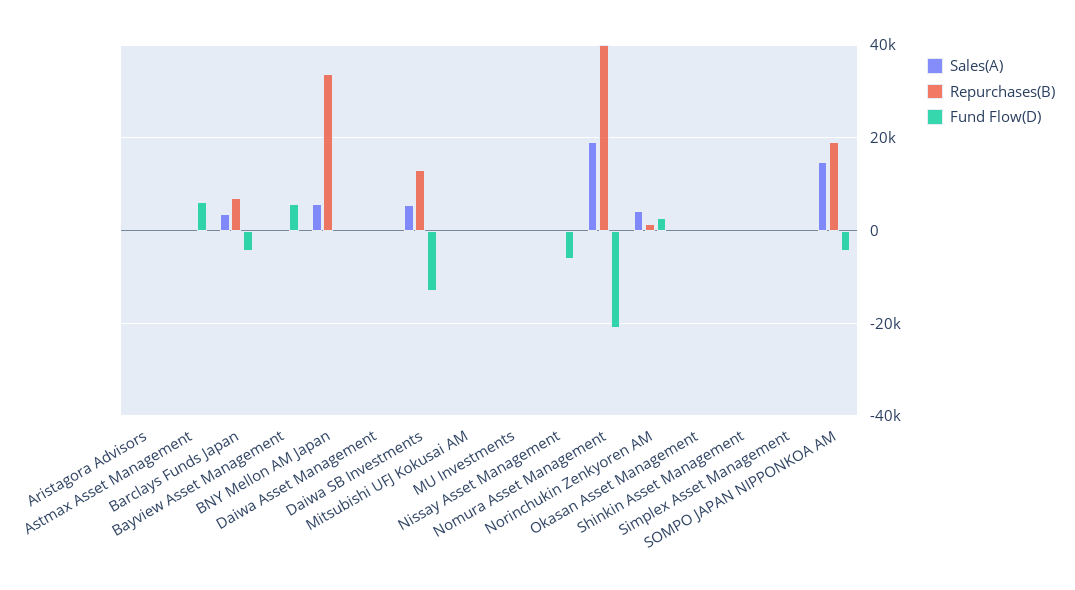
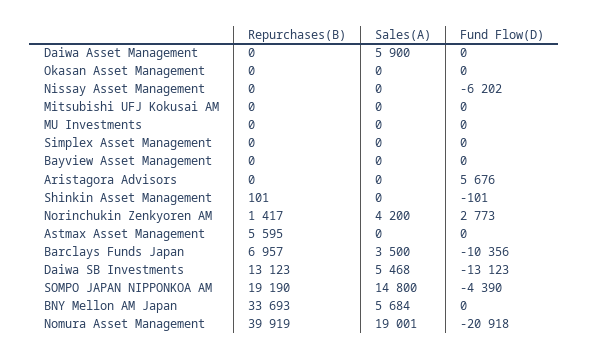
  {
    "Sales(A)": {
      "Aristagora Advisors": 0,
      "Astmax Asset Management": 0,
      "Barclays Funds Japan": 3500,
      "Bayview Asset Management": 0,
      "BNY Mellon AM Japan": 5684,
-     "Daiwa Asset Management": 0,
+     "Daiwa Asset Management": 5900,
      "Daiwa SB Investments": 5468,
      "Mitsubishi UFJ Kokusai AM": 0,
      "MU Investments": 0,
      "Nissay Asset Management": 0,
      "Nomura Asset Management": 19001,
      "Norinchukin Zenkyoren AM": 4200,
      "Okasan Asset Management": 0,
      "Shinkin Asset Management": 0,
      "Simplex Asset Management": 0,
      "SOMPO JAPAN NIPPONKOA AM": 14800
    },
    "Repurchases(B)": {
      "Aristagora Advisors": 0,
-     "Astmax Asset Management": 0,
+     "Astmax Asset Management": 5595,
      "Barclays Funds Japan": 6957,
      "Bayview Asset Management": 0,
      "BNY Mellon AM Japan": 33693,
      "Daiwa Asset Management": 0,
      "Daiwa SB Investments": 13123,
      "Mitsubishi UFJ Kokusai AM": 0,
      "MU Investments": 0,
      "Nissay Asset Management": 0,
      "Nomura Asset Management": 39919,
      "Norinchukin Zenkyoren AM": 1417,
      "Okasan Asset Management": 0,
      "Shinkin Asset Management": 101,
      "Simplex Asset Management": 0,
      "SOMPO JAPAN NIPPONKOA AM": 19190
    },
    "Fund Flow(D)": {
-     "Aristagora Advisors": 0,
+     "Aristagora Advisors": 5676,
-     "Astmax Asset Management": 6000,
+     "Astmax Asset Management": 0,
-     "Barclays Funds Japan": -4000,
+     "Barclays Funds Japan": -10356,
-     "Bayview Asset Management": 6000,
+     "Bayview Asset Management": 0,
      "BNY Mellon AM Japan": 0,
      "Daiwa Asset Management": 0,
      "Daiwa SB Investments": -13123,
      "Mitsubishi UFJ Kokusai AM": 0,
      "MU Investments": 0,
      "Nissay Asset Management": -6202,
      "Nomura Asset Management": -20918,
      "Norinchukin Zenkyoren AM": 2773,
      "Okasan Asset Management": 0,
      "Shinkin Asset Management": -101,
      "Simplex Asset Management": 0,
      "SOMPO JAPAN NIPPONKOA AM": -4390
    }
  }

